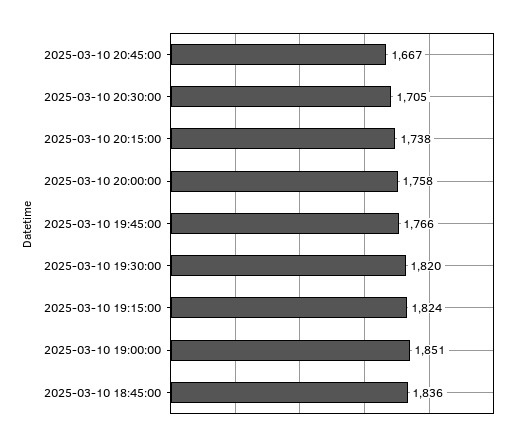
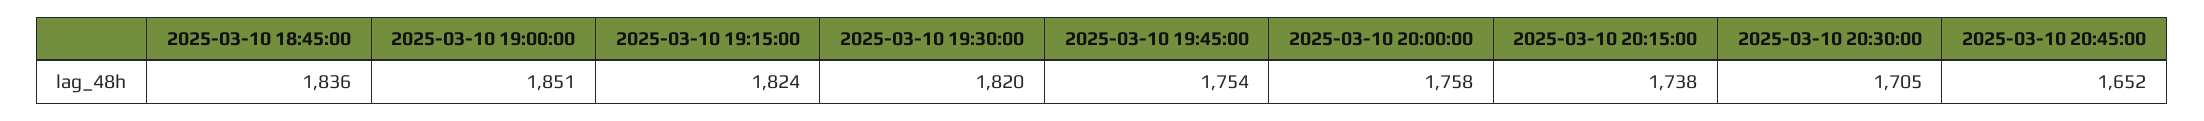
  {
-   "2025-03-10 20:45:00": 1667,
+   "2025-03-10 20:45:00": 1652,
    "2025-03-10 20:30:00": 1705,
    "2025-03-10 20:15:00": 1738,
    "2025-03-10 20:00:00": 1758,
-   "2025-03-10 19:45:00": 1766,
+   "2025-03-10 19:45:00": 1754,
    "2025-03-10 19:30:00": 1820,
    "2025-03-10 19:15:00": 1824,
    "2025-03-10 19:00:00": 1851,
    "2025-03-10 18:45:00": 1836
  }

